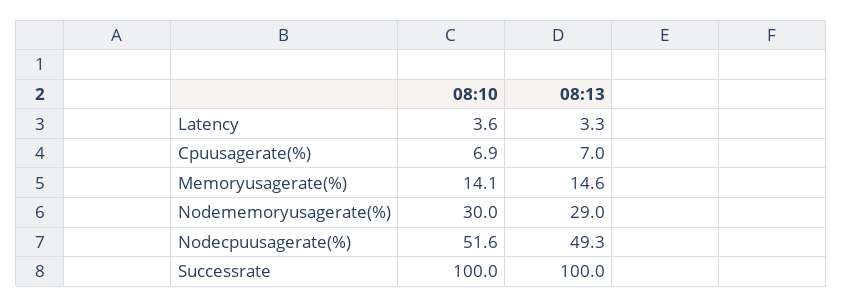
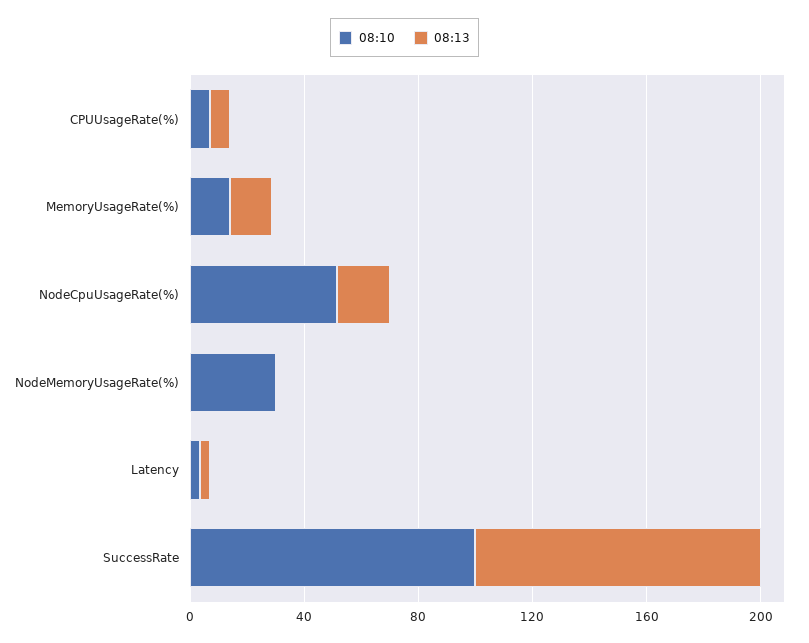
  {
    "08:10": {
      "Latency": 3.6,
      "Cpuusagerate(%)": 6.9,
      "Memoryusagerate(%)": 14.1,
      "Nodememoryusagerate(%)": 30,
      "Nodecpuusagerate(%)": 51.6,
      "Successrate": 100
    },
    "08:13": {
      "Latency": 3.3,
      "Cpuusagerate(%)": 7,
      "Memoryusagerate(%)": 14.6,
-     "Nodememoryusagerate(%)": 29,
+     "Nodememoryusagerate(%)": 0,
-     "Nodecpuusagerate(%)": 49.3,
+     "Nodecpuusagerate(%)": 20,
      "Successrate": 100
    }
  }

